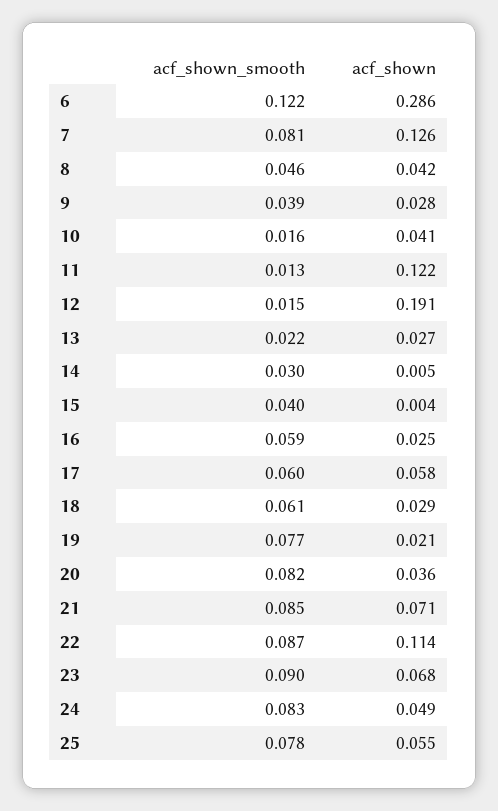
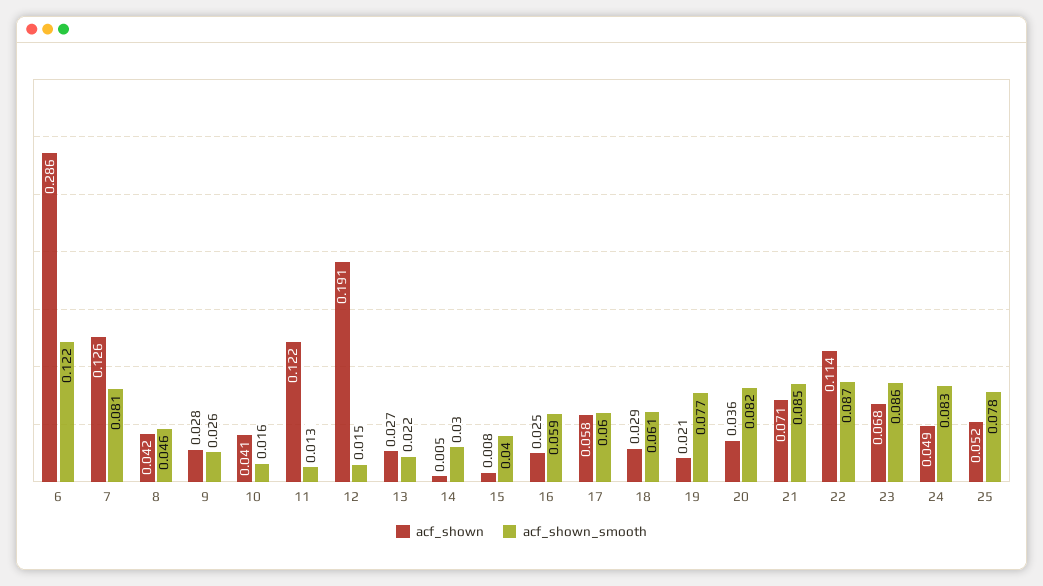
  {
    "acf_shown_smooth": {
      "6": 0.122,
      "7": 0.081,
      "8": 0.046,
-     "9": 0.039,
+     "9": 0.026,
      "10": 0.016,
      "11": 0.013,
      "12": 0.015,
      "13": 0.022,
      "14": 0.03,
      "15": 0.04,
      "16": 0.059,
      "17": 0.06,
      "18": 0.061,
      "19": 0.077,
      "20": 0.082,
      "21": 0.085,
      "22": 0.087,
-     "23": 0.09,
+     "23": 0.086,
      "24": 0.083,
      "25": 0.078
    },
    "acf_shown": {
      "6": 0.286,
      "7": 0.126,
      "8": 0.042,
      "9": 0.028,
      "10": 0.041,
      "11": 0.122,
      "12": 0.191,
      "13": 0.027,
      "14": 0.005,
-     "15": 0.004,
+     "15": 0.008,
      "16": 0.025,
      "17": 0.058,
      "18": 0.029,
      "19": 0.021,
      "20": 0.036,
      "21": 0.071,
      "22": 0.114,
      "23": 0.068,
      "24": 0.049,
-     "25": 0.055
+     "25": 0.052
    }
  }

